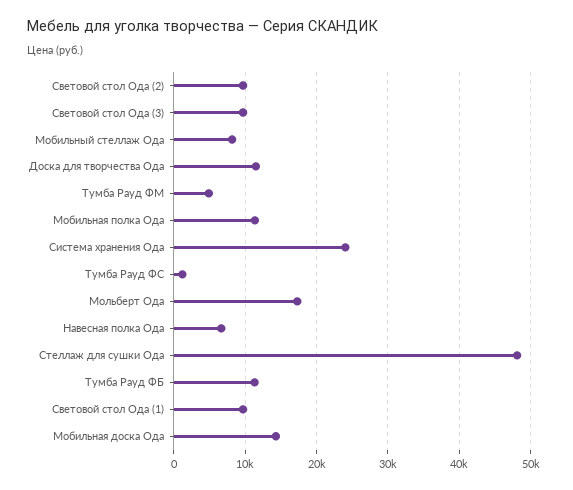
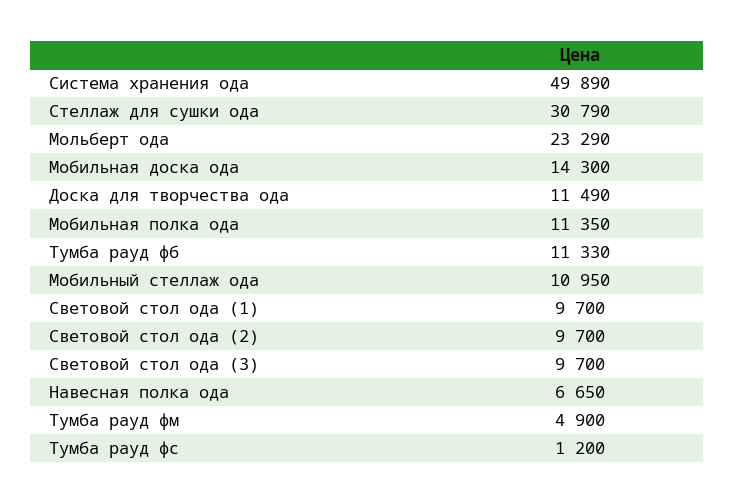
  {
    "Световой стол Ода (2)": 9700,
    "Световой стол Ода (3)": 9700,
-   "Мобильный стеллаж Ода": 8000,
+   "Мобильный стеллаж Ода": 10950,
    "Доска для творчества Ода": 11490,
    "Тумба Рауд ФМ": 4900,
    "Мобильная полка Ода": 11350,
-   "Система хранения Ода": 24000,
+   "Система хранения Ода": 49890,
    "Тумба Рауд ФС": 1200,
-   "Мольберт Ода": 17000,
+   "Мольберт Ода": 23290,
    "Навесная полка Ода": 6650,
-   "Стеллаж для сушки Ода": 48000,
+   "Стеллаж для сушки Ода": 30790,
    "Тумба Рауд ФБ": 11330,
    "Световой стол Ода (1)": 9700,
    "Мобильная доска Ода": 14300
  }

